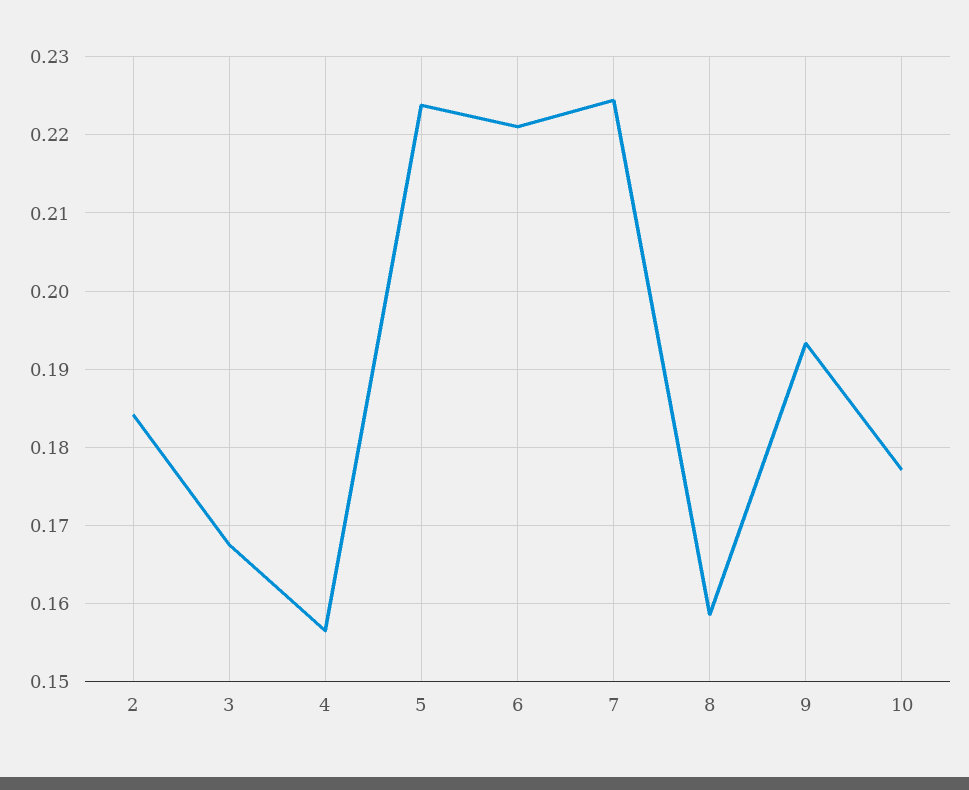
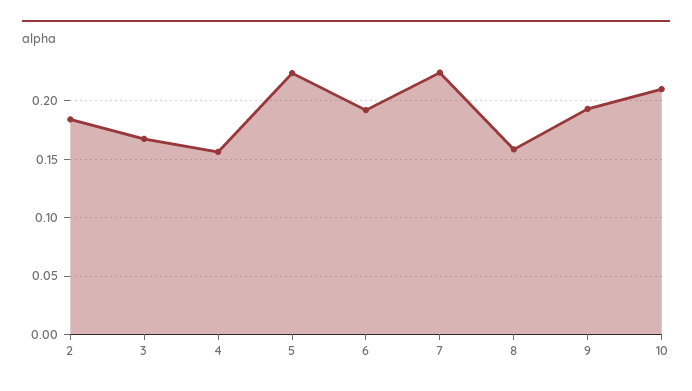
  {
    "2": 0.184,
    "3": 0.168,
    "4": 0.157,
    "5": 0.224,
-   "6": 0.221,
+   "6": 0.19,
    "7": 0.224,
    "8": 0.159,
    "9": 0.193,
-   "10": 0.177
+   "10": 0.21
  }

